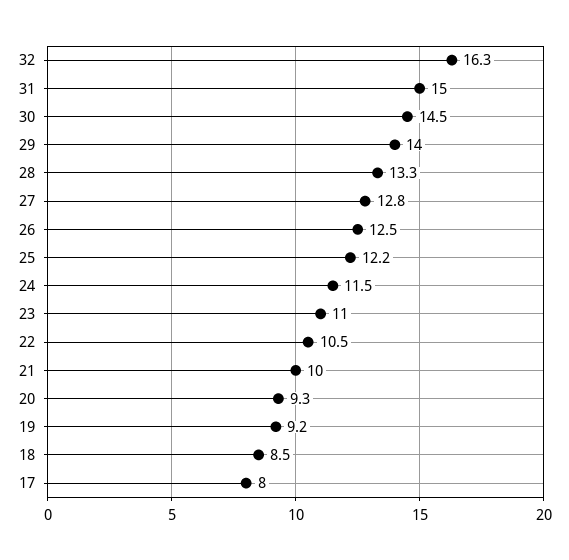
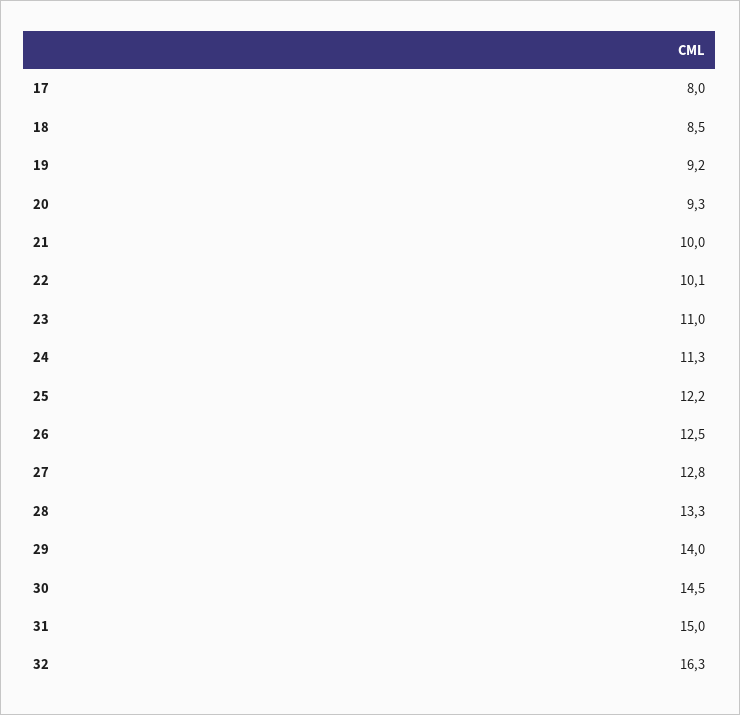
  {
    "32": 16.3,
    "31": 15,
    "30": 14.5,
    "29": 14,
    "28": 13.3,
    "27": 12.8,
    "26": 12.5,
    "25": 12.2,
-   "24": 11.5,
+   "24": 11.3,
    "23": 11,
-   "22": 10.5,
+   "22": 10.1,
    "21": 10,
    "20": 9.3,
    "19": 9.2,
    "18": 8.5,
    "17": 8
  }

